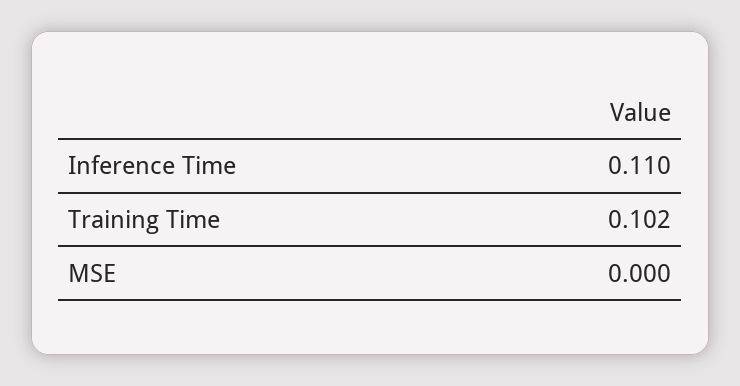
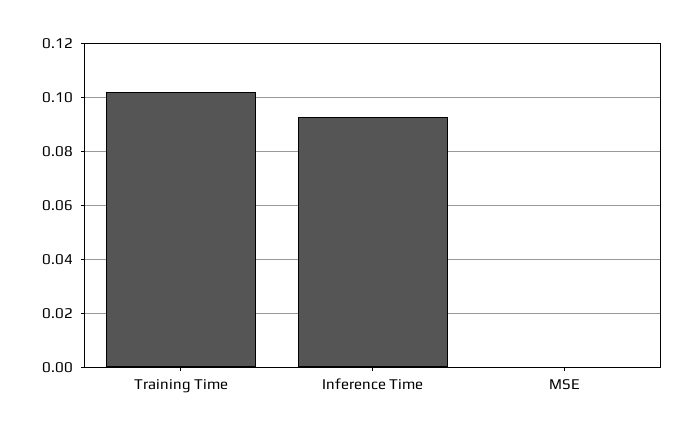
  {
-   "Inference Time": 0.11,
+   "Inference Time": 0.0925,
    "Training Time": 0.102,
    "MSE": 0
  }

